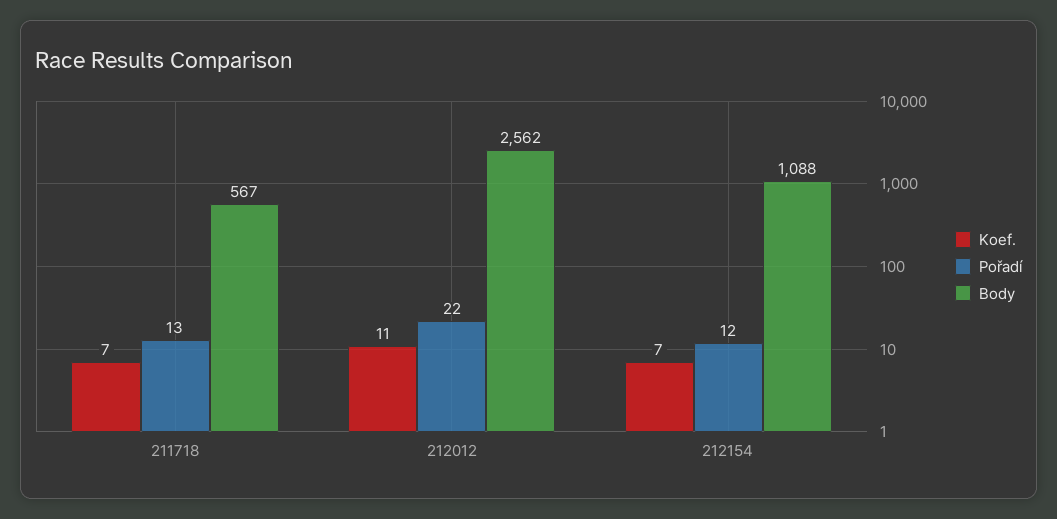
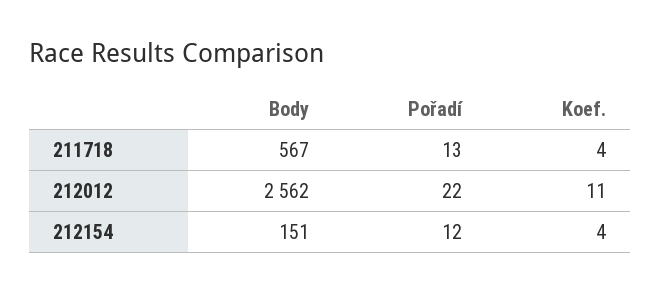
  {
    "Koef.": {
-     "211718": 7,
+     "211718": 4,
      "212012": 11,
-     "212154": 7
+     "212154": 4
    },
    "Pořadí": {
      "211718": 13,
      "212012": 22,
      "212154": 12
    },
    "Body": {
      "211718": 567,
      "212012": 2562,
-     "212154": 1088
+     "212154": 151
    }
  }

